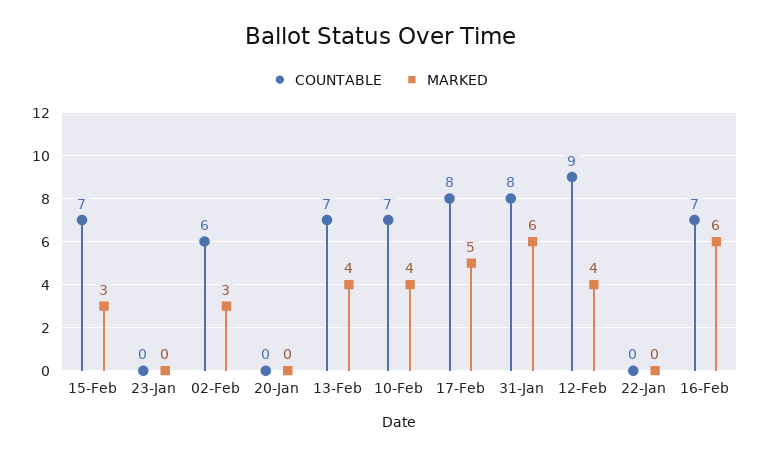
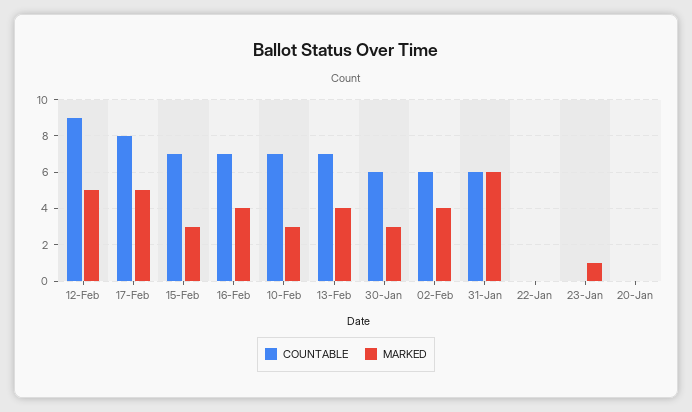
  {
    "COUNTABLE": {
      "15-Feb": 7,
      "23-Jan": 0,
      "02-Feb": 6,
      "20-Jan": 0,
      "13-Feb": 7,
      "10-Feb": 7,
      "17-Feb": 8,
-     "31-Jan": 8,
+     "31-Jan": 6,
      "12-Feb": 9,
      "22-Jan": 0,
-     "16-Feb": 7
+     "16-Feb": 7,
+     "30-Jan": 6
    },
    "MARKED": {
      "15-Feb": 3,
-     "23-Jan": 0,
+     "23-Jan": 1,
-     "02-Feb": 3,
+     "02-Feb": 4,
      "20-Jan": 0,
      "13-Feb": 4,
-     "10-Feb": 4,
+     "10-Feb": 3,
      "17-Feb": 5,
      "31-Jan": 6,
-     "12-Feb": 4,
+     "12-Feb": 5,
      "22-Jan": 0,
-     "16-Feb": 6
+     "16-Feb": 4,
+     "30-Jan": 3
    }
  }

